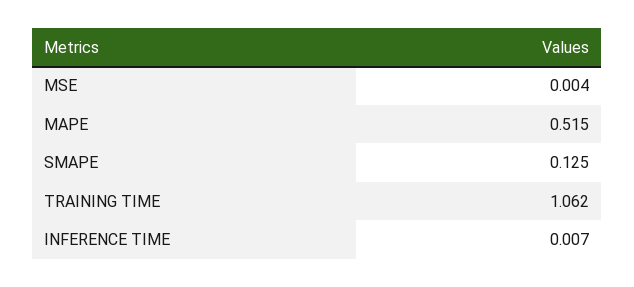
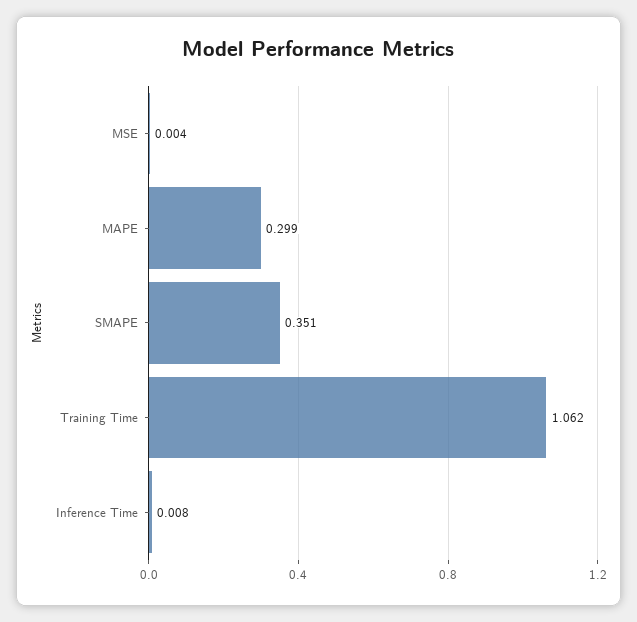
  {
    "MSE": 0.004,
-   "MAPE": 0.515,
+   "MAPE": 0.299,
-   "SMAPE": 0.125,
+   "SMAPE": 0.351,
    "TRAINING TIME": 1.062,
-   "INFERENCE TIME": 0.007
+   "INFERENCE TIME": 0.008
  }

